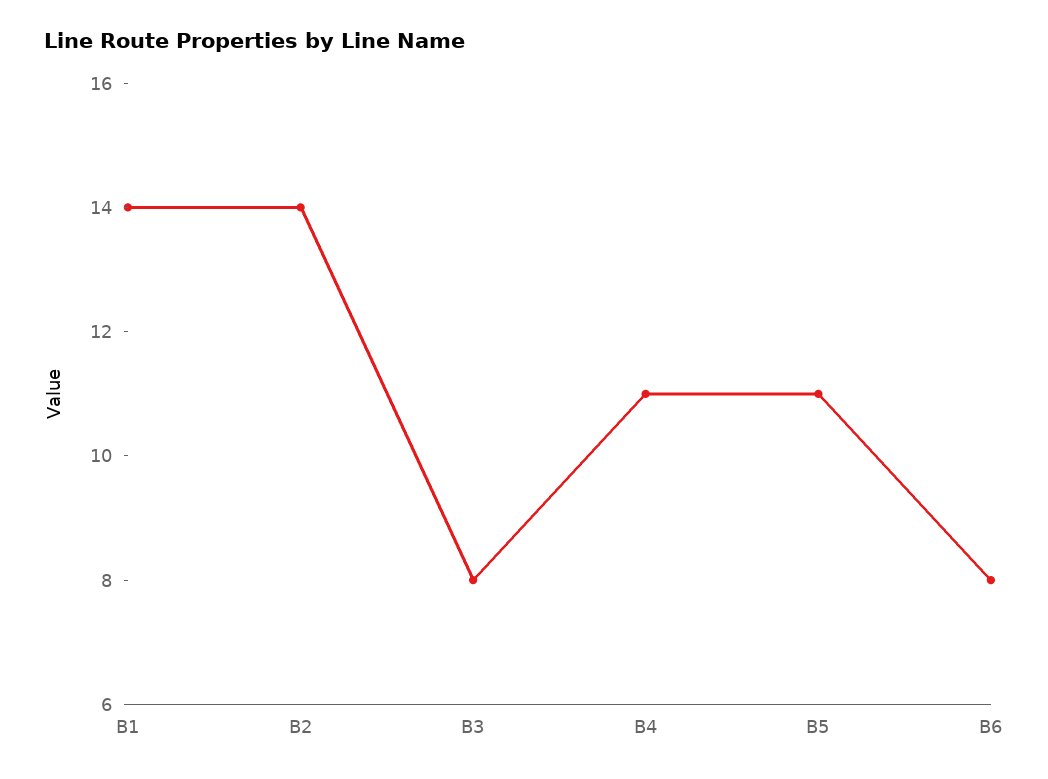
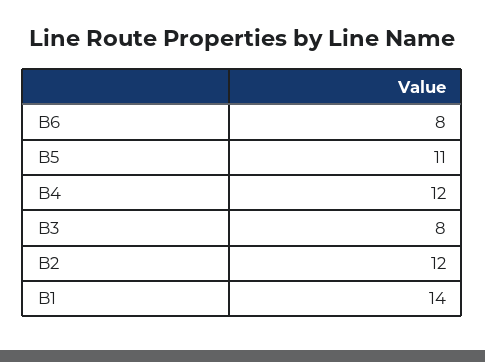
  {
    "B1": 14,
-   "B2": 14,
+   "B2": 12,
    "B3": 8,
-   "B4": 11,
+   "B4": 12,
    "B5": 11,
    "B6": 8
  }

